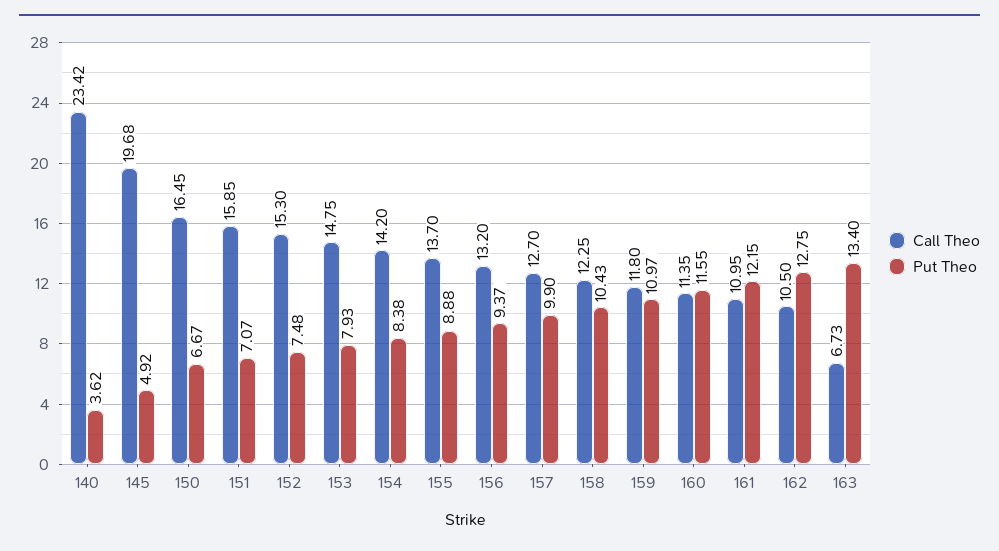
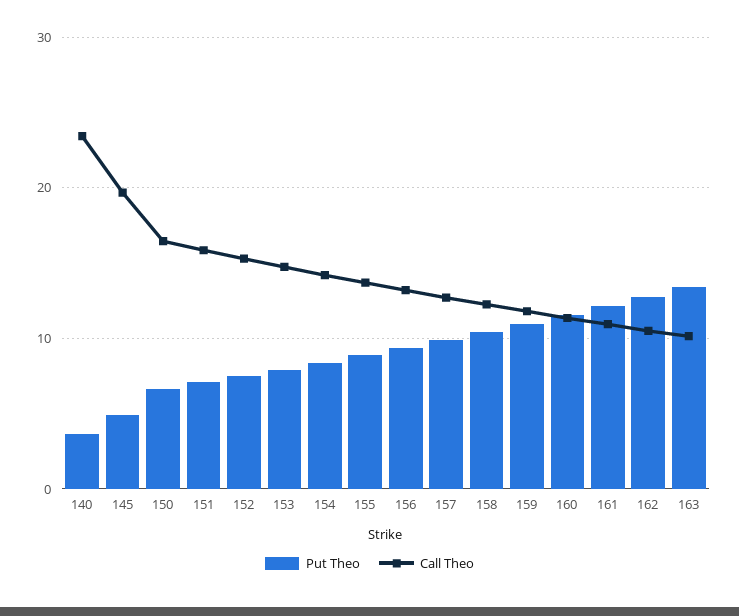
  {
    "Call Theo": {
      "140": 23.42,
      "145": 19.68,
      "150": 16.45,
      "151": 15.85,
      "152": 15.3,
      "153": 14.75,
      "154": 14.2,
      "155": 13.7,
      "156": 13.2,
      "157": 12.7,
      "158": 12.25,
      "159": 11.8,
      "160": 11.35,
      "161": 10.95,
      "162": 10.5,
-     "163": 6.73
+     "163": 10
    },
    "Put Theo": {
      "140": 3.62,
      "145": 4.92,
      "150": 6.67,
      "151": 7.07,
      "152": 7.48,
      "153": 7.93,
      "154": 8.38,
      "155": 8.88,
      "156": 9.37,
      "157": 9.9,
      "158": 10.43,
      "159": 10.97,
      "160": 11.55,
      "161": 12.15,
      "162": 12.75,
      "163": 13.4
    }
  }

